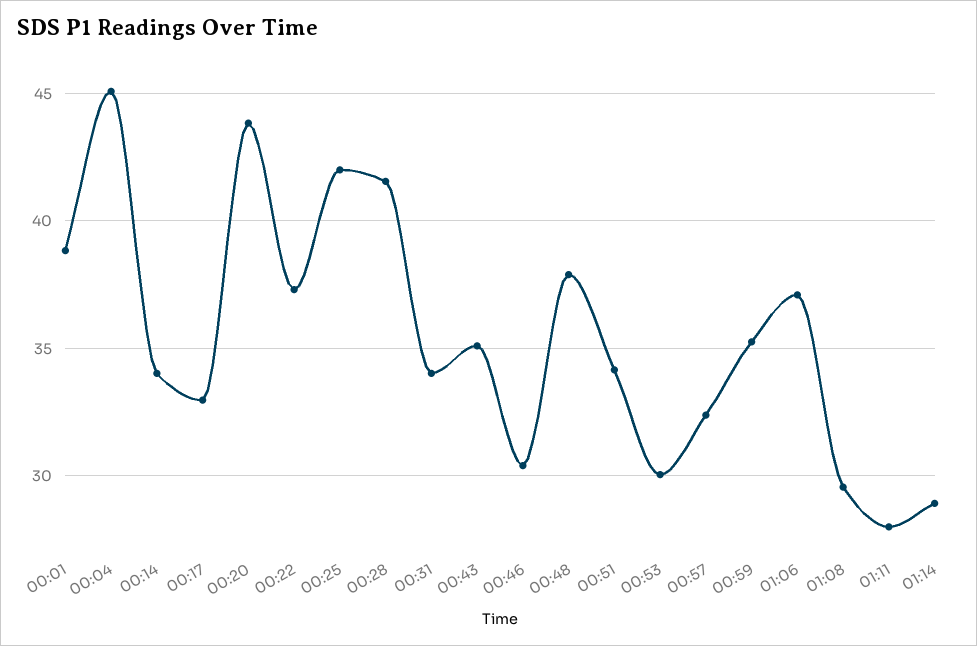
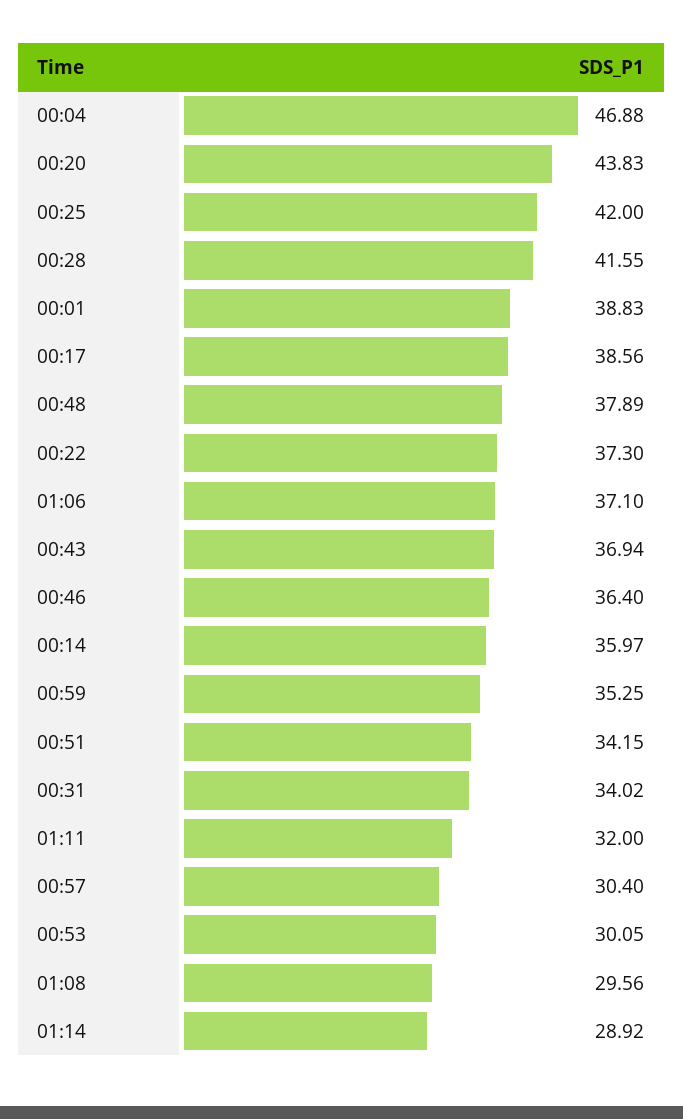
  {
    "00:01": 38.83,
-   "00:04": 45,
+   "00:04": 46.88,
-   "00:14": 34,
+   "00:14": 35.97,
-   "00:17": 33,
+   "00:17": 38.56,
    "00:20": 43.83,
    "00:22": 37.3,
    "00:25": 42,
    "00:28": 41.55,
    "00:31": 34.02,
-   "00:43": 35,
+   "00:43": 36.94,
-   "00:46": 30.5,
+   "00:46": 36.4,
    "00:48": 37.89,
    "00:51": 34.15,
    "00:53": 30.05,
-   "00:57": 32.5,
+   "00:57": 30.4,
    "00:59": 35.25,
    "01:06": 37.1,
    "01:08": 29.56,
-   "01:11": 28,
+   "01:11": 32,
    "01:14": 28.92
  }

